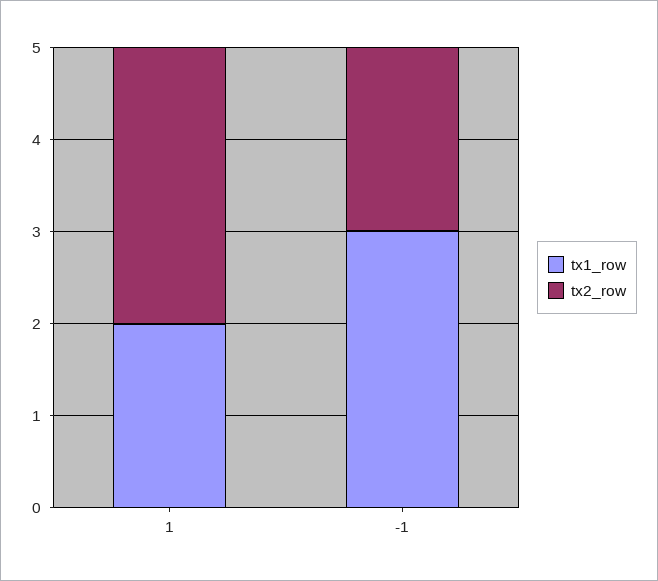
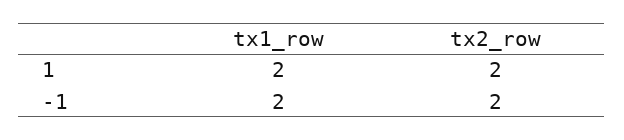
  {
    "tx1_row": {
      "1": 2,
-     "-1": 3
+     "-1": 2
    },
    "tx2_row": {
-     "1": 3,
+     "1": 2,
      "-1": 2
    }
  }

